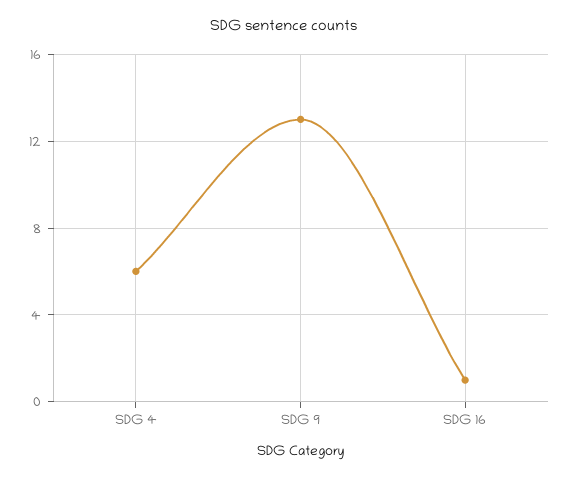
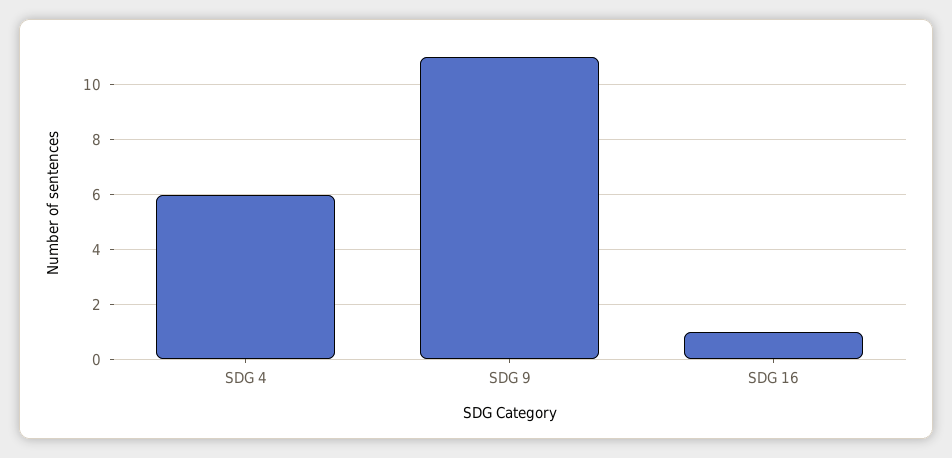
  {
    "SDG 4": 6,
-   "SDG 9": 13,
+   "SDG 9": 11,
    "SDG 16": 1
  }

